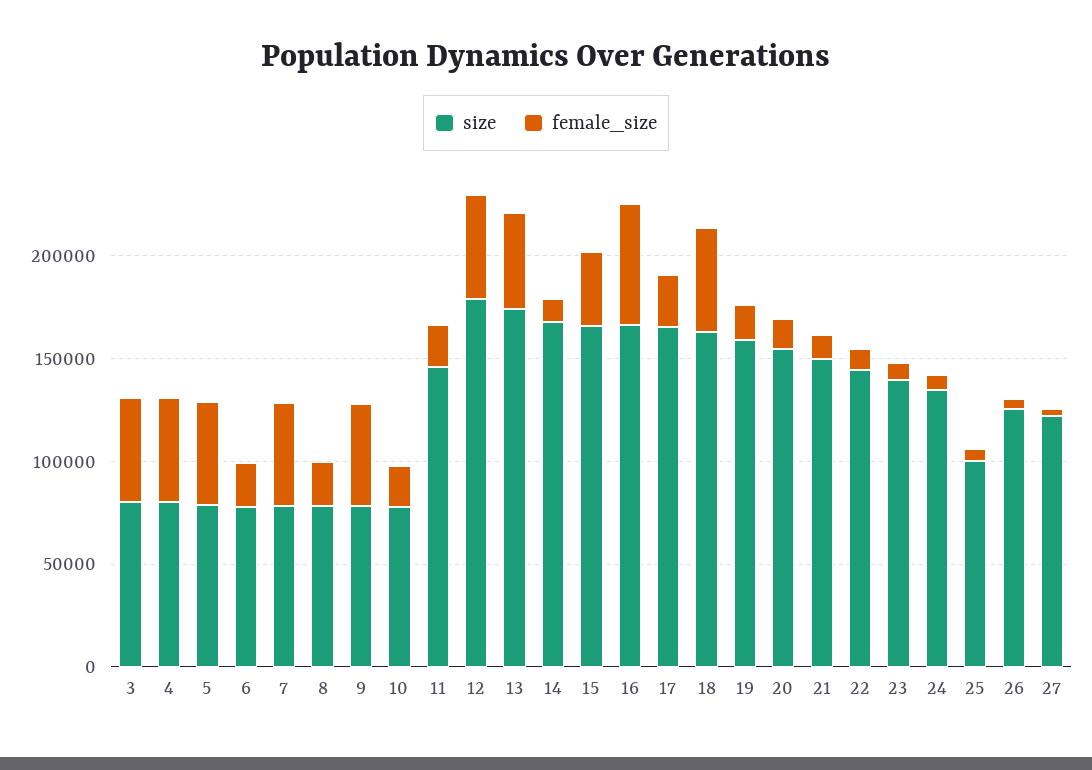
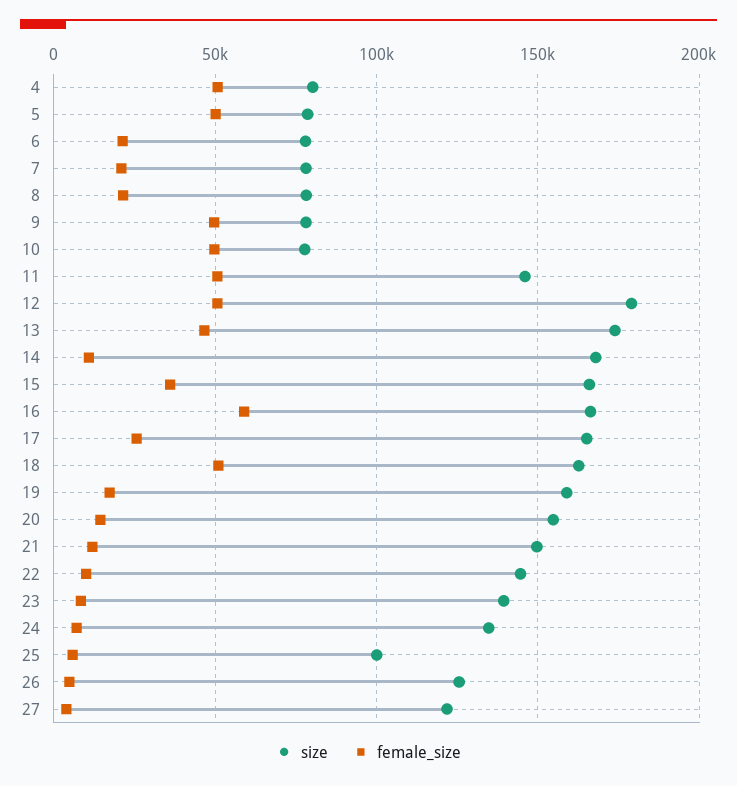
  {
    "size": {
-     "3": 80000,
      "4": 80000,
      "5": 80000,
      "6": 80000,
      "7": 80000,
      "8": 80000,
      "9": 80000,
      "10": 80000,
      "11": 145000,
      "12": 180000,
      "13": 175000,
      "14": 170000,
      "15": 165000,
      "16": 165000,
      "17": 165000,
      "18": 165000,
      "19": 160000,
      "20": 155000,
      "21": 150000,
      "22": 145000,
      "23": 140000,
      "24": 135000,
      "25": 100000,
      "26": 125000,
      "27": 120000
    },
    "female_size": {
-     "3": 50000,
      "4": 50000,
      "5": 50000,
      "6": 20000,
-     "7": 50000,
+     "7": 20000,
      "8": 20000,
      "9": 50000,
-     "10": 20000,
+     "10": 50000,
-     "11": 20000,
+     "11": 50000,
      "12": 50000,
      "13": 45000,
      "14": 10000,
      "15": 35000,
      "16": 60000,
      "17": 25000,
      "18": 50000,
      "19": 15000,
      "20": 15000,
      "21": 10000,
      "22": 10000,
      "23": 10000,
      "24": 5000,
      "25": 5000,
      "26": 5000,
      "27": 5000
    }
  }

